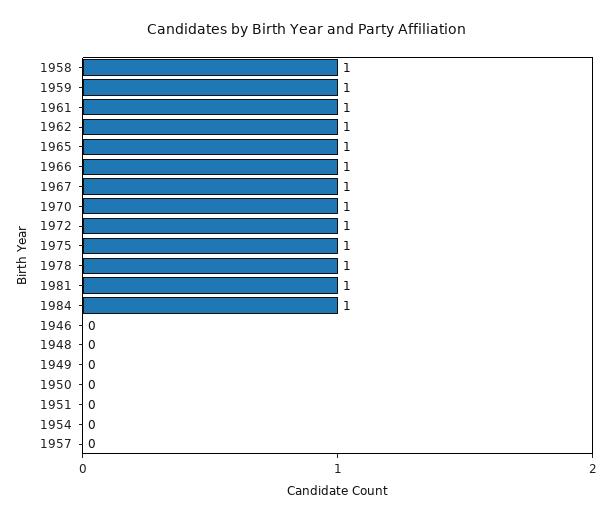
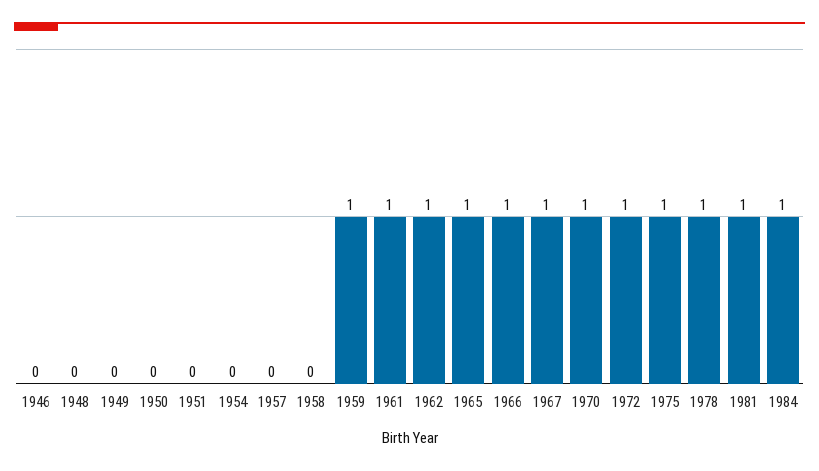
  {
-   "1958": 1,
+   "1958": 0,
    "1959": 1,
    "1961": 1,
    "1962": 1,
    "1965": 1,
    "1966": 1,
    "1967": 1,
    "1970": 1,
    "1972": 1,
    "1975": 1,
    "1978": 1,
    "1981": 1,
    "1984": 1,
    "1946": 0,
    "1948": 0,
    "1949": 0,
    "1950": 0,
    "1951": 0,
    "1954": 0,
    "1957": 0
  }

